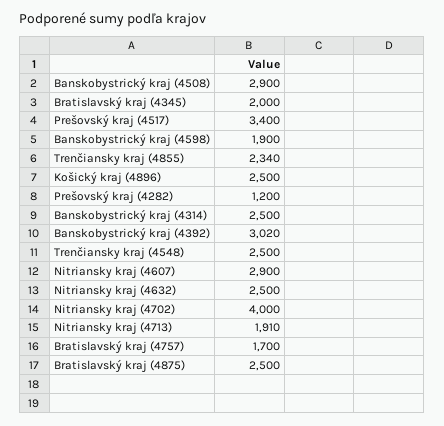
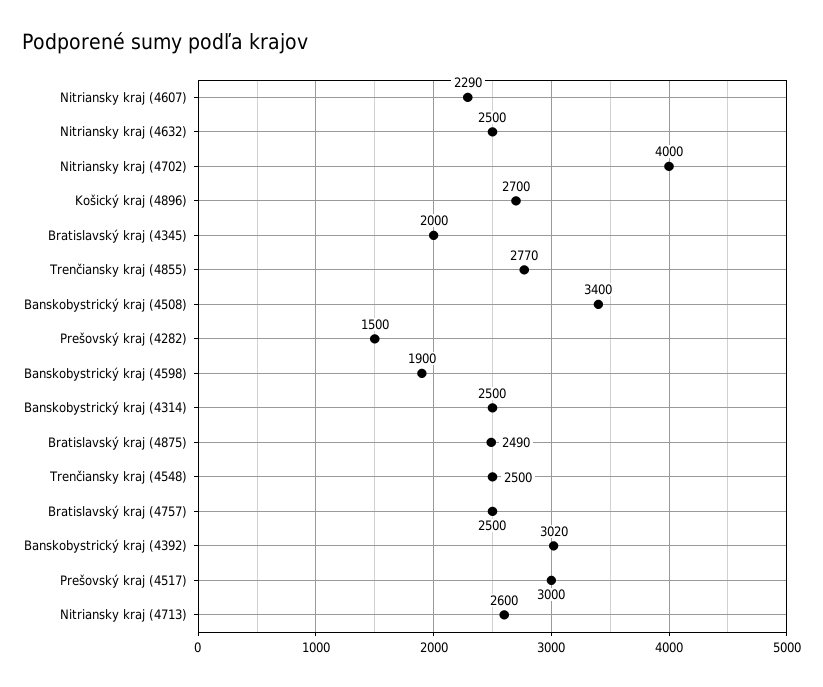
  {
-   "Banskobystrický kraj (4508)": 2900,
+   "Banskobystrický kraj (4508)": 3400,
    "Bratislavský kraj (4345)": 2000,
-   "Prešovský kraj (4517)": 3400,
+   "Prešovský kraj (4517)": 3000,
    "Banskobystrický kraj (4598)": 1900,
-   "Trenčiansky kraj (4855)": 2340,
+   "Trenčiansky kraj (4855)": 2770,
-   "Košický kraj (4896)": 2500,
+   "Košický kraj (4896)": 2700,
-   "Prešovský kraj (4282)": 1200,
+   "Prešovský kraj (4282)": 1500,
    "Banskobystrický kraj (4314)": 2500,
    "Banskobystrický kraj (4392)": 3020,
    "Trenčiansky kraj (4548)": 2500,
-   "Nitriansky kraj (4607)": 2900,
+   "Nitriansky kraj (4607)": 2290,
    "Nitriansky kraj (4632)": 2500,
    "Nitriansky kraj (4702)": 4000,
-   "Nitriansky kraj (4713)": 1910,
+   "Nitriansky kraj (4713)": 2600,
-   "Bratislavský kraj (4757)": 1700,
+   "Bratislavský kraj (4757)": 2500,
-   "Bratislavský kraj (4875)": 2500
+   "Bratislavský kraj (4875)": 2490
  }

